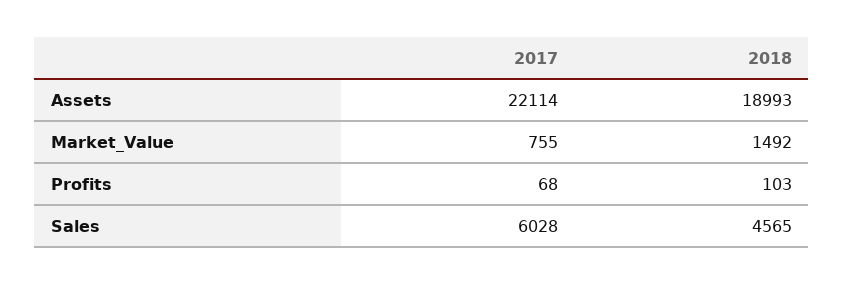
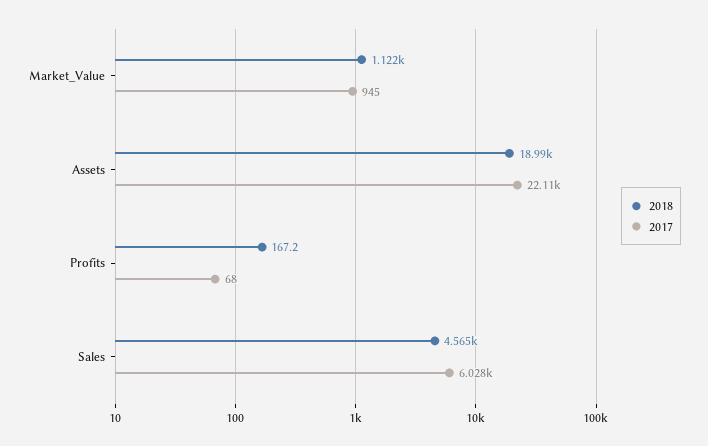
  {
    "2017": {
      "Assets": 22114,
-     "Market_Value": 755,
+     "Market_Value": 945,
      "Profits": 68,
      "Sales": 6028
    },
    "2018": {
      "Assets": 18993,
-     "Market_Value": 1492,
+     "Market_Value": 1122,
-     "Profits": 103,
+     "Profits": 167.2,
      "Sales": 4565
    }
  }

